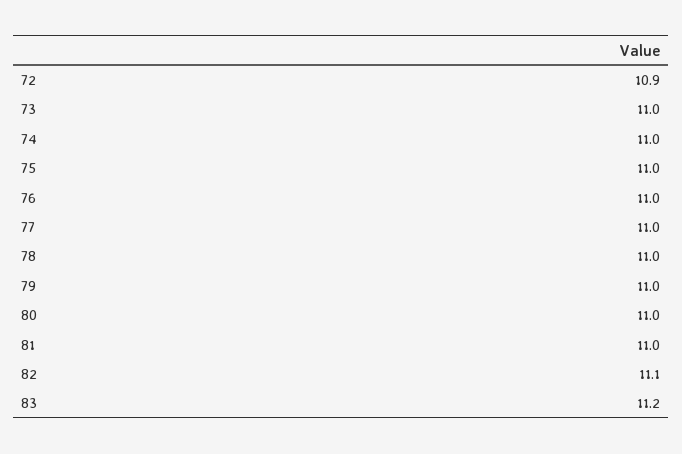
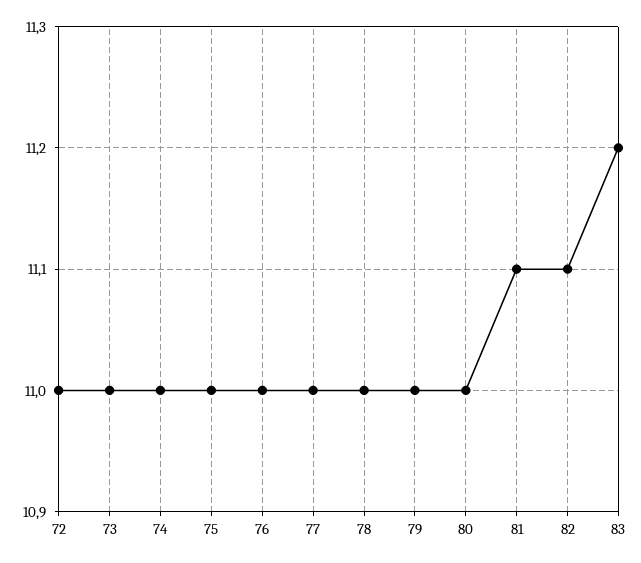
  {
-   "72": 10.9,
+   "72": 11,
    "73": 11,
    "74": 11,
    "75": 11,
    "76": 11,
    "77": 11,
    "78": 11,
    "79": 11,
    "80": 11,
-   "81": 11,
+   "81": 11.1,
    "82": 11.1,
    "83": 11.2
  }

